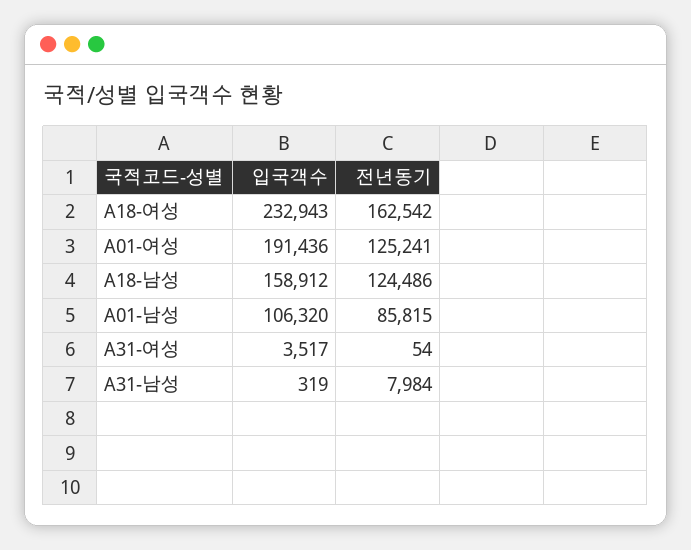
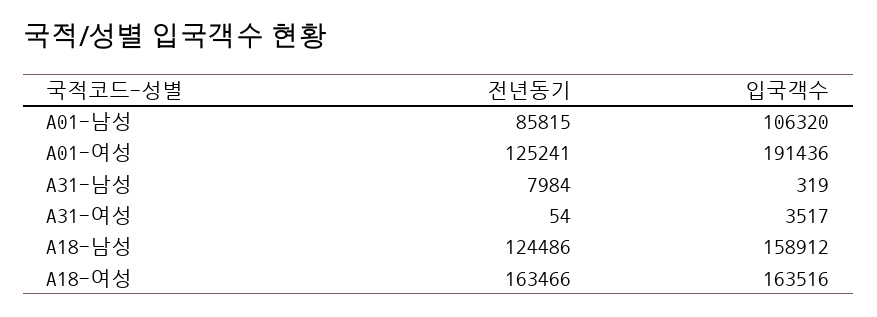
  {
    "입국객수": {
-     "A18-여성": 232943,
+     "A18-여성": 163516,
      "A01-여성": 191436,
      "A18-남성": 158912,
      "A01-남성": 106320,
      "A31-여성": 3517,
      "A31-남성": 319
    },
    "전년동기": {
-     "A18-여성": 162542,
+     "A18-여성": 163466,
      "A01-여성": 125241,
      "A18-남성": 124486,
      "A01-남성": 85815,
      "A31-여성": 54,
      "A31-남성": 7984
    }
  }

